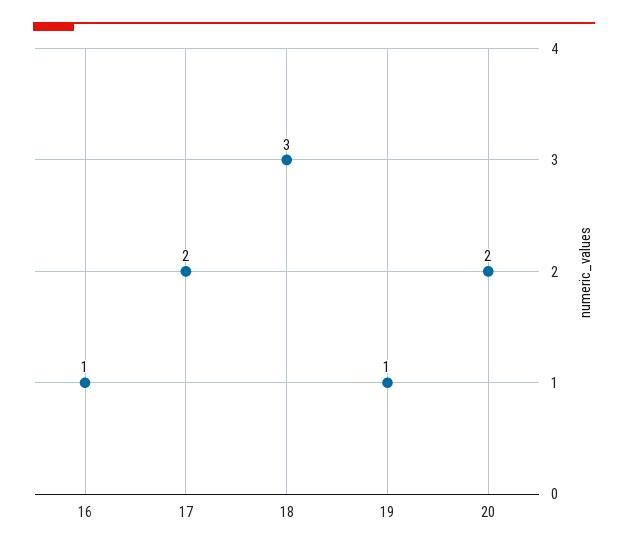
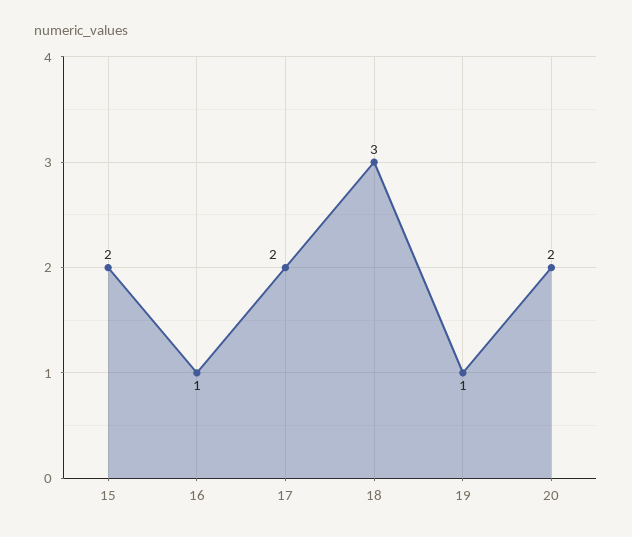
  {
    "16": 1,
    "17": 2,
    "18": 3,
    "19": 1,
-   "20": 2
+   "20": 2,
+   "15": 2
  }

